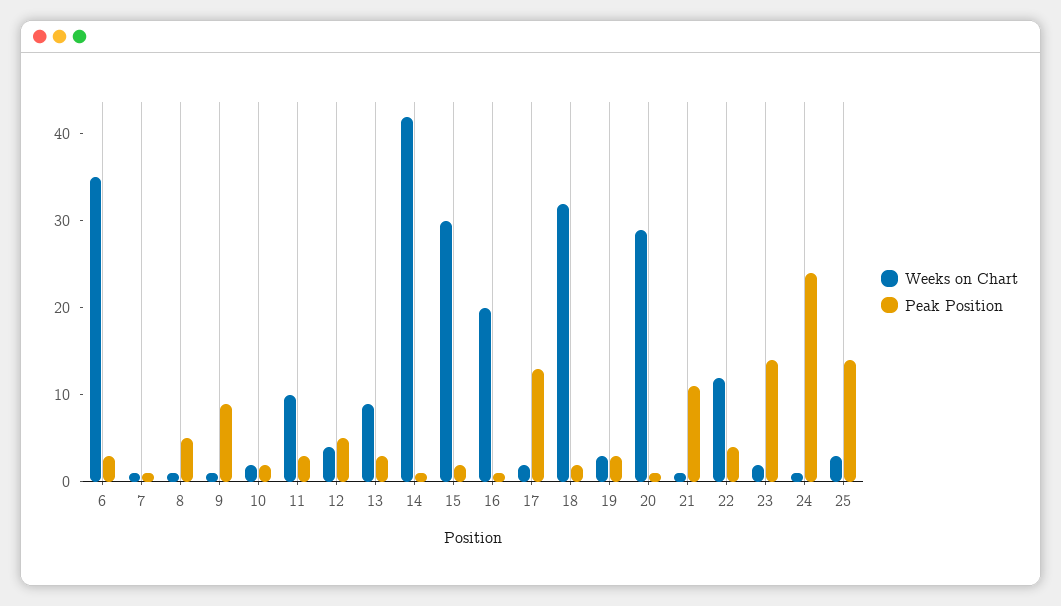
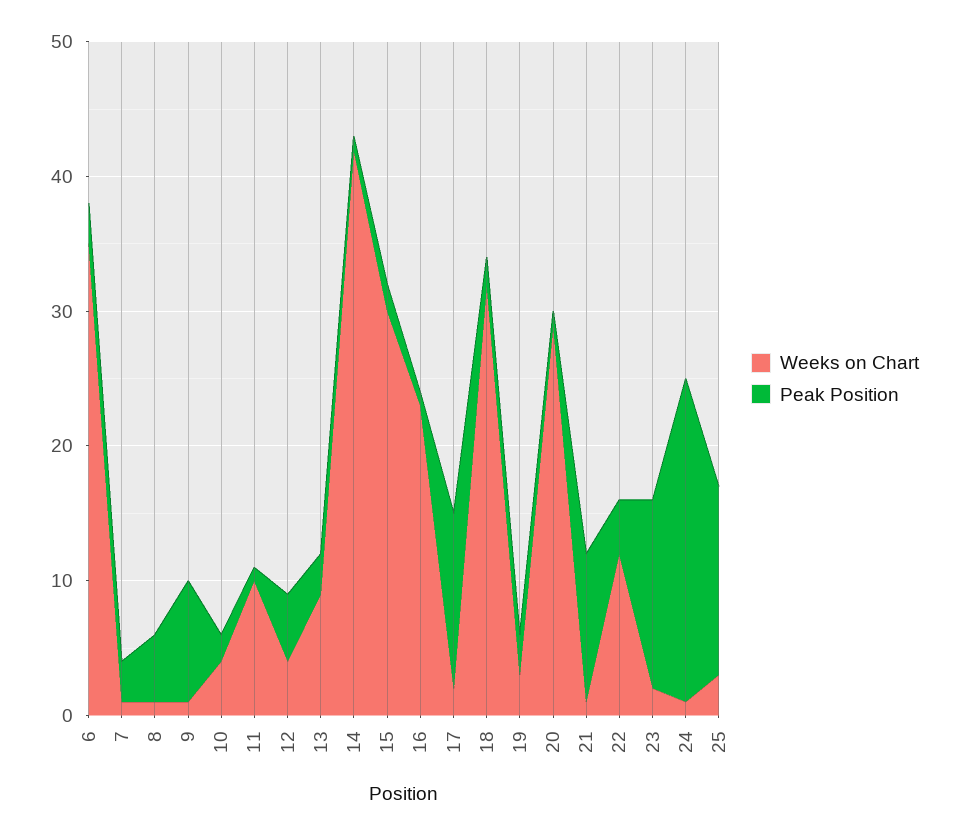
  {
    "Weeks on Chart": {
      "6": 35,
      "7": 1,
      "8": 1,
      "9": 1,
-     "10": 2,
+     "10": 4,
      "11": 10,
      "12": 4,
      "13": 9,
      "14": 42,
      "15": 30,
-     "16": 20,
+     "16": 23,
      "17": 2,
      "18": 32,
      "19": 3,
      "20": 29,
      "21": 1,
      "22": 12,
      "23": 2,
      "24": 1,
      "25": 3
    },
    "Peak Position": {
      "6": 3,
-     "7": 1,
+     "7": 3,
      "8": 5,
      "9": 9,
      "10": 2,
-     "11": 3,
+     "11": 1,
      "12": 5,
      "13": 3,
      "14": 1,
      "15": 2,
      "16": 1,
      "17": 13,
      "18": 2,
      "19": 3,
      "20": 1,
      "21": 11,
      "22": 4,
      "23": 14,
      "24": 24,
      "25": 14
    }
  }

